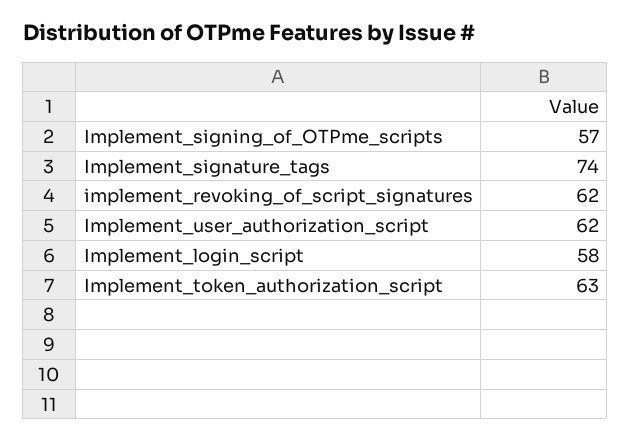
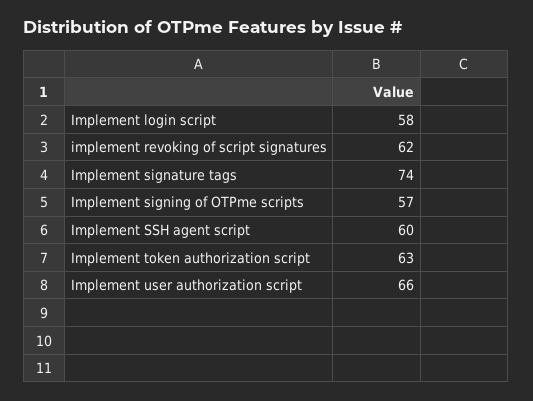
  {
    "Implement_signing_of_OTPme_scripts": 57,
    "Implement_signature_tags": 74,
    "implement_revoking_of_script_signatures": 62,
-   "Implement_user_authorization_script": 62,
+   "Implement_user_authorization_script": 66,
    "Implement_login_script": 58,
-   "Implement_token_authorization_script": 63
+   "Implement_token_authorization_script": 63,
+   "Implement SSH agent script": 60
  }

